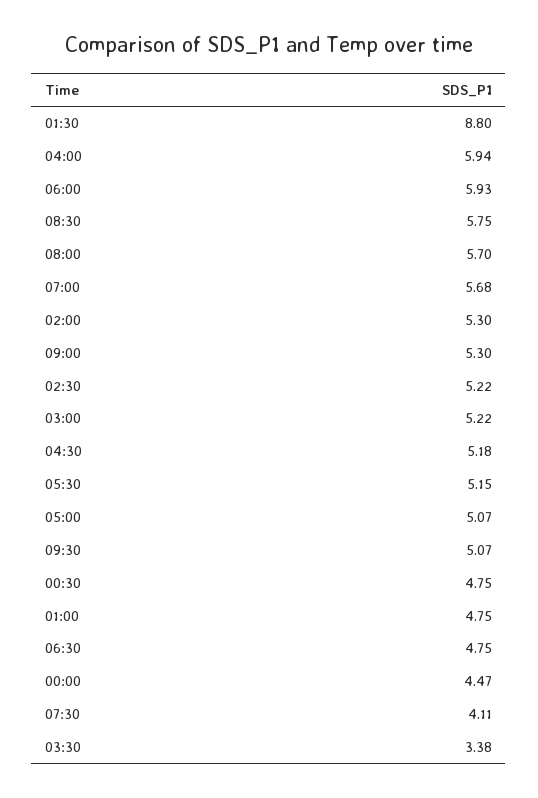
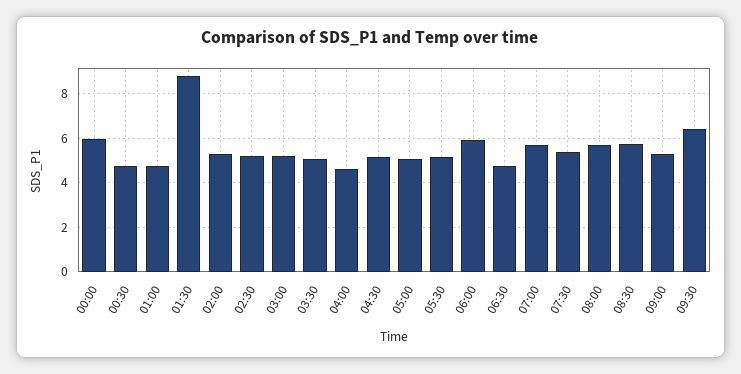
  {
    "01:30": 8.8,
-   "04:00": 5.94,
+   "04:00": 4.5,
    "06:00": 5.93,
    "08:30": 5.75,
    "08:00": 5.7,
    "07:00": 5.68,
    "02:00": 5.3,
    "09:00": 5.3,
    "02:30": 5.22,
    "03:00": 5.22,
    "04:30": 5.18,
    "05:30": 5.15,
    "05:00": 5.07,
-   "09:30": 5.07,
+   "09:30": 6.5,
    "00:30": 4.75,
    "01:00": 4.75,
    "06:30": 4.75,
-   "00:00": 4.47,
+   "00:00": 6,
-   "07:30": 4.11,
+   "07:30": 5.5,
-   "03:30": 3.38
+   "03:30": 5
  }

